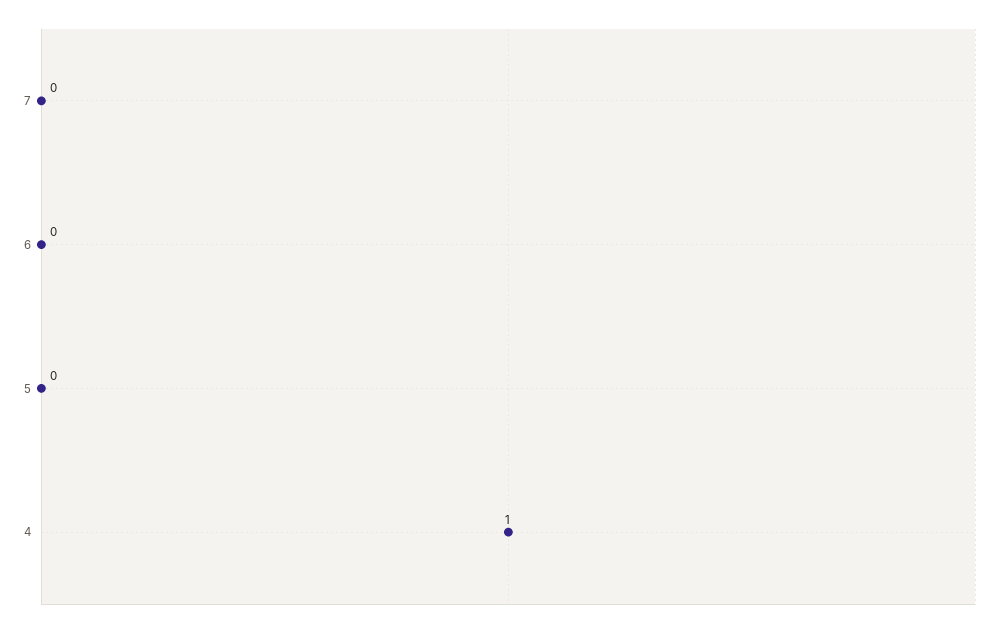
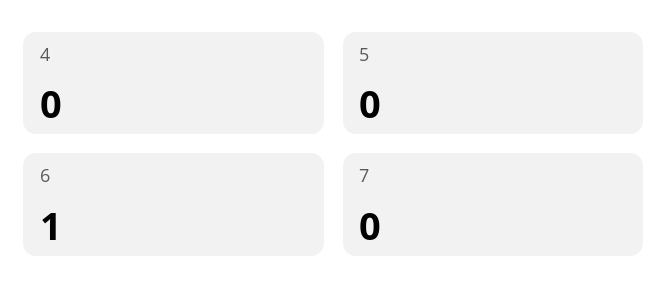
  {
    "7": 0,
-   "6": 0,
+   "6": 1,
    "5": 0,
-   "4": 1
+   "4": 0
  }

